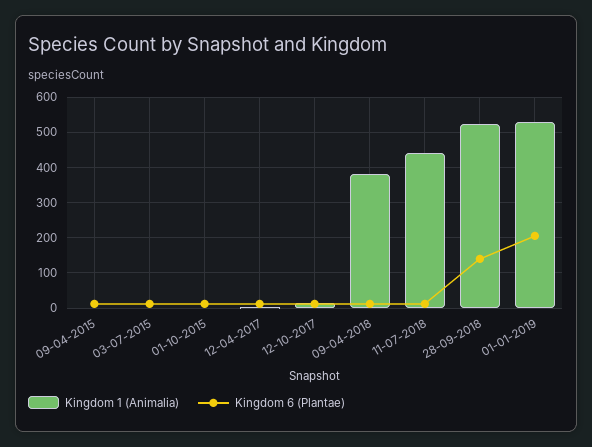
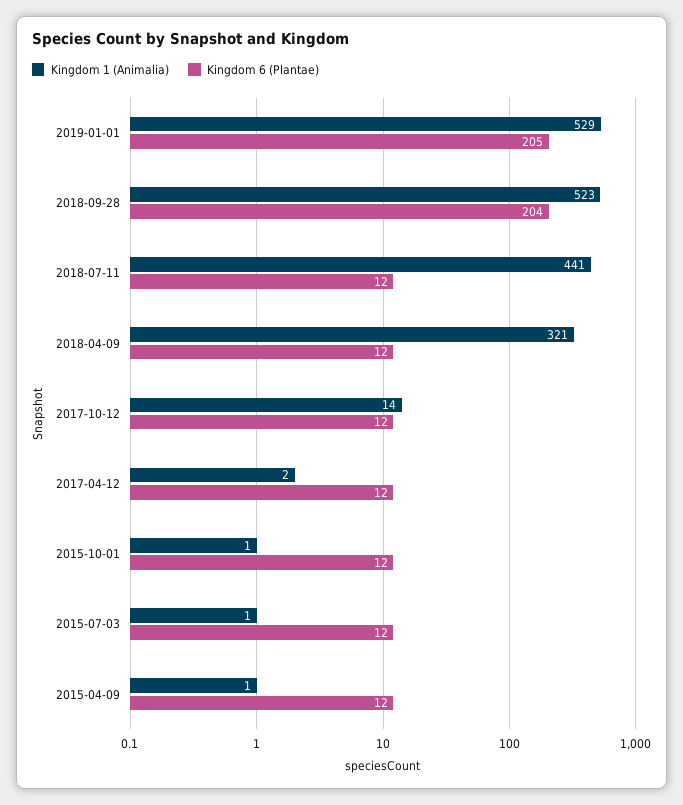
  {
    "Kingdom 1 (Animalia)": {
      "09-04-2015": 1,
      "03-07-2015": 1,
      "01-10-2015": 1,
      "12-04-2017": 2,
      "12-10-2017": 14,
-     "09-04-2018": 380,
+     "09-04-2018": 321,
      "11-07-2018": 441,
      "28-09-2018": 523,
      "01-01-2019": 529
    },
    "Kingdom 6 (Plantae)": {
      "09-04-2015": 12,
      "03-07-2015": 12,
      "01-10-2015": 12,
      "12-04-2017": 12,
      "12-10-2017": 12,
      "09-04-2018": 12,
      "11-07-2018": 12,
-     "28-09-2018": 140,
+     "28-09-2018": 204,
      "01-01-2019": 205
    }
  }

